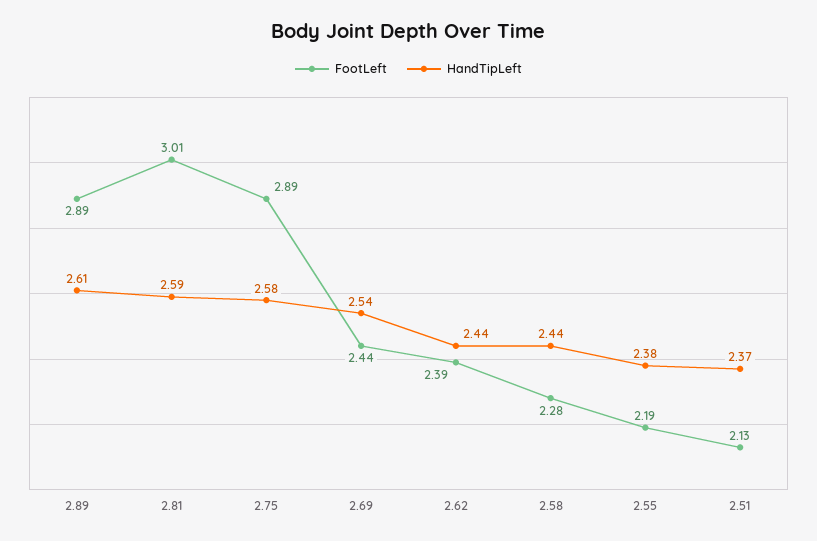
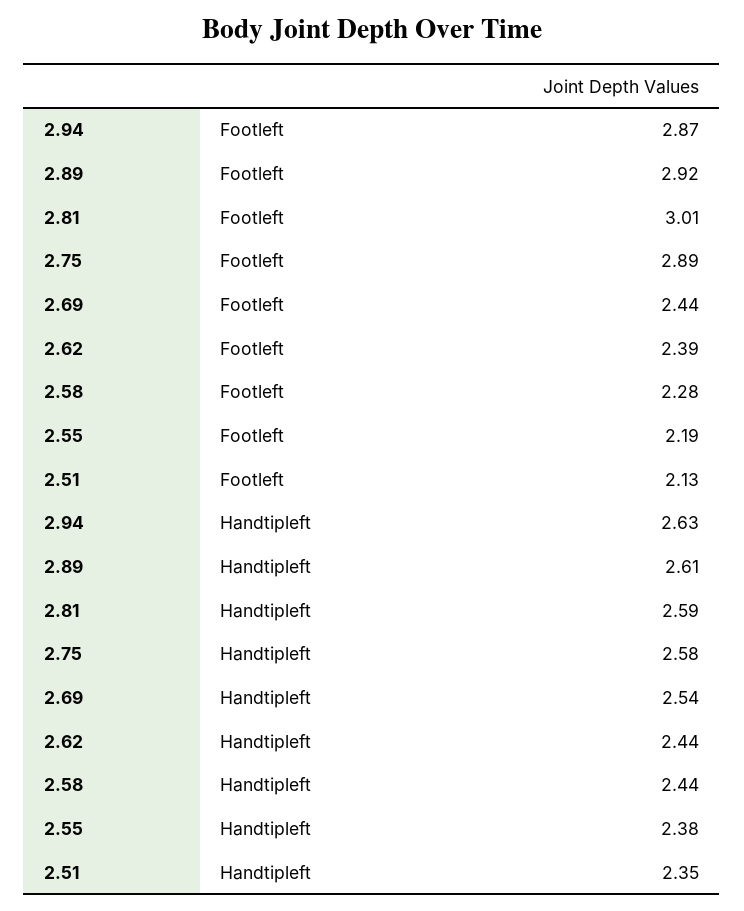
  {
    "FootLeft": {
-     "2.89": 2.89,
+     "2.89": 2.92,
      "2.81": 3.01,
      "2.75": 2.89,
      "2.69": 2.44,
      "2.62": 2.39,
      "2.58": 2.28,
      "2.55": 2.19,
-     "2.51": 2.13
+     "2.51": 2.13,
+     "2.94": 2.87
    },
    "HandTipLeft": {
      "2.89": 2.61,
      "2.81": 2.59,
      "2.75": 2.58,
      "2.69": 2.54,
      "2.62": 2.44,
      "2.58": 2.44,
      "2.55": 2.38,
-     "2.51": 2.37
+     "2.51": 2.35,
+     "2.94": 2.63
    }
  }

